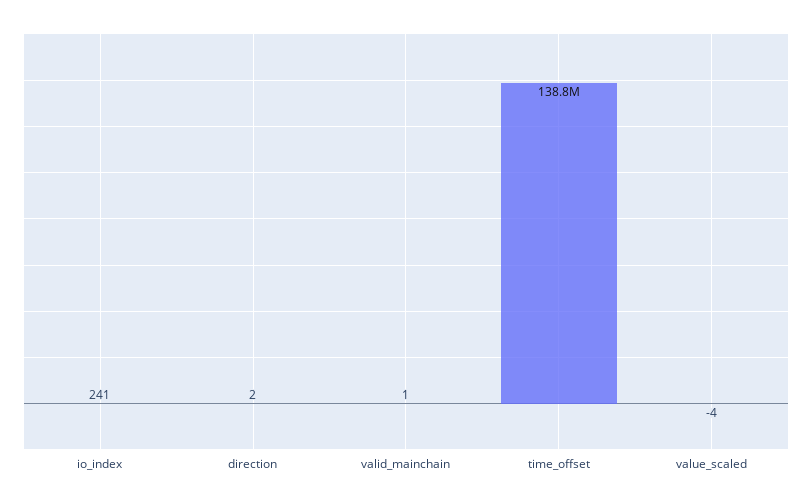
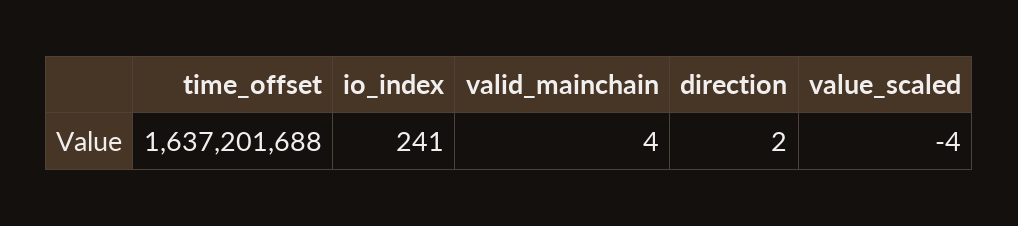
  {
    "io_index": 241,
    "direction": 2,
-   "valid_mainchain": 1,
+   "valid_mainchain": 4,
-   "time_offset": 138800000,
+   "time_offset": 1637201688,
    "value_scaled": -4
  }

